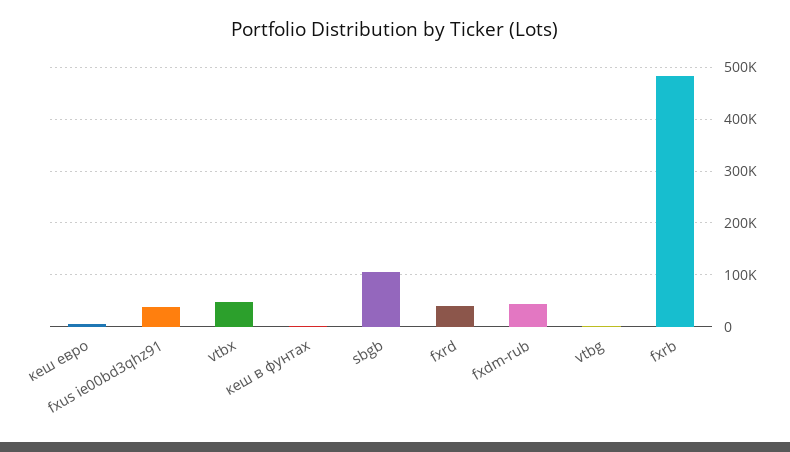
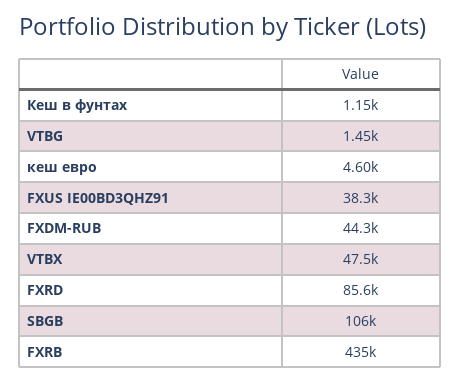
  {
    "кеш евро": 4600,
    "fxus ie00bd3qhz91": 38300,
    "vtbx": 47500,
    "кеш в фунтах": 1150,
    "sbgb": 106000,
-   "fxrd": 40000,
+   "fxrd": 85600,
    "fxdm-rub": 44300,
    "vtbg": 1450,
-   "fxrb": 480000
+   "fxrb": 435000
  }

